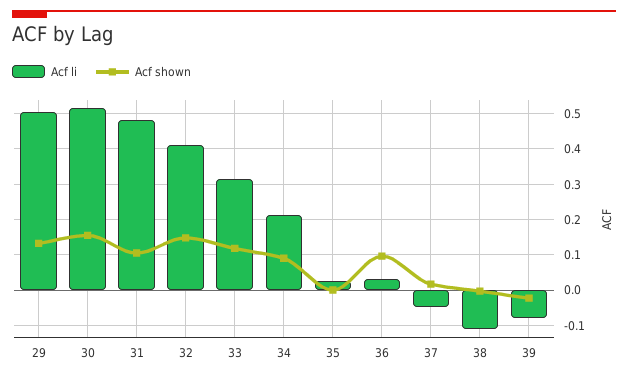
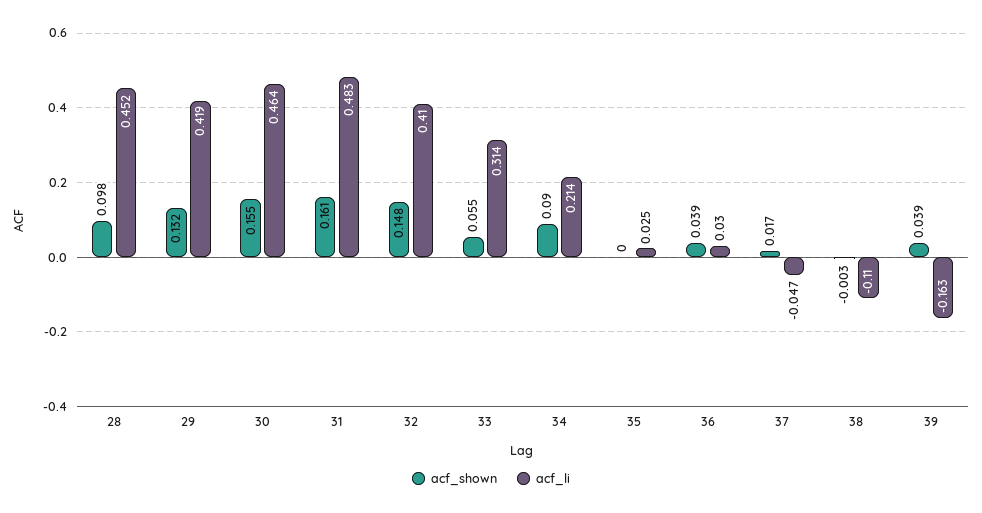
  {
    "Acf li": {
-     "29": 0.5,
+     "29": 0.419,
-     "30": 0.52,
+     "30": 0.464,
      "31": 0.483,
      "32": 0.41,
      "33": 0.314,
      "34": 0.214,
      "35": 0.025,
      "36": 0.03,
      "37": -0.047,
      "38": -0.11,
-     "39": -0.08
+     "39": -0.163,
+     "28": 0.452
    },
    "Acf shown": {
      "29": 0.132,
      "30": 0.155,
-     "31": 0.1,
+     "31": 0.161,
      "32": 0.148,
-     "33": 0.12,
+     "33": 0.055,
      "34": 0.09,
      "35": 0,
-     "36": 0.1,
+     "36": 0.039,
      "37": 0.017,
      "38": -0.003,
-     "39": -0.02
+     "39": 0.039,
+     "28": 0.098
    }
  }

